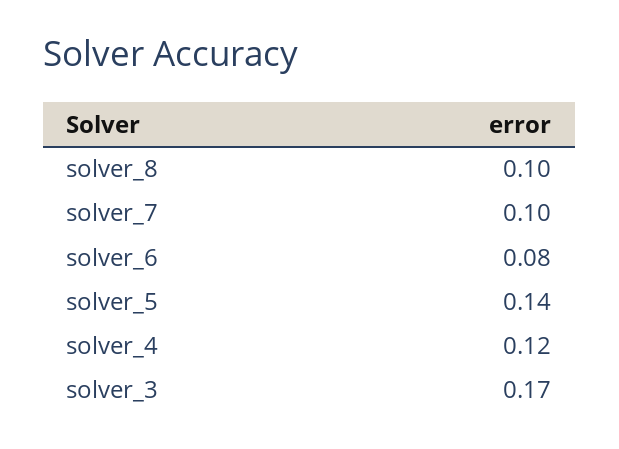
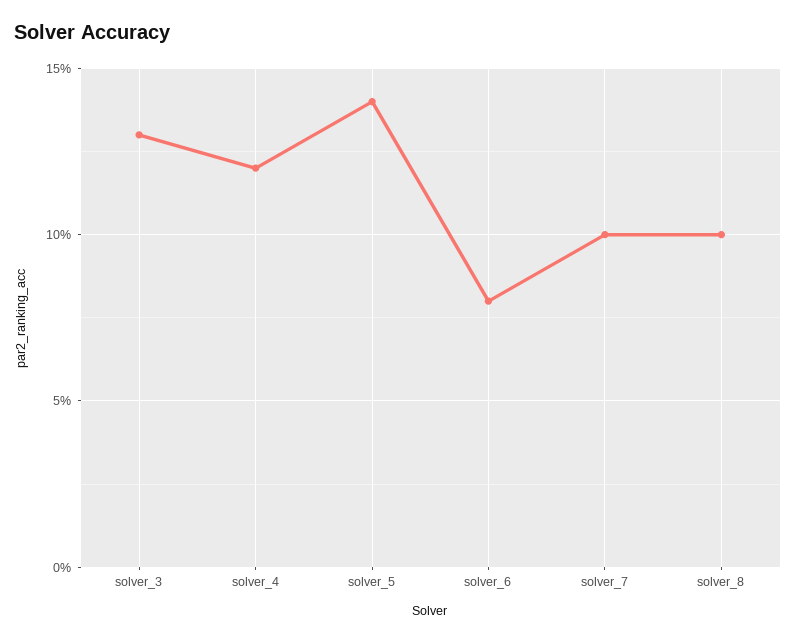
  {
    "solver_8": 0.1,
    "solver_7": 0.1,
    "solver_6": 0.08,
    "solver_5": 0.14,
    "solver_4": 0.12,
-   "solver_3": 0.17
+   "solver_3": 0.13
  }

